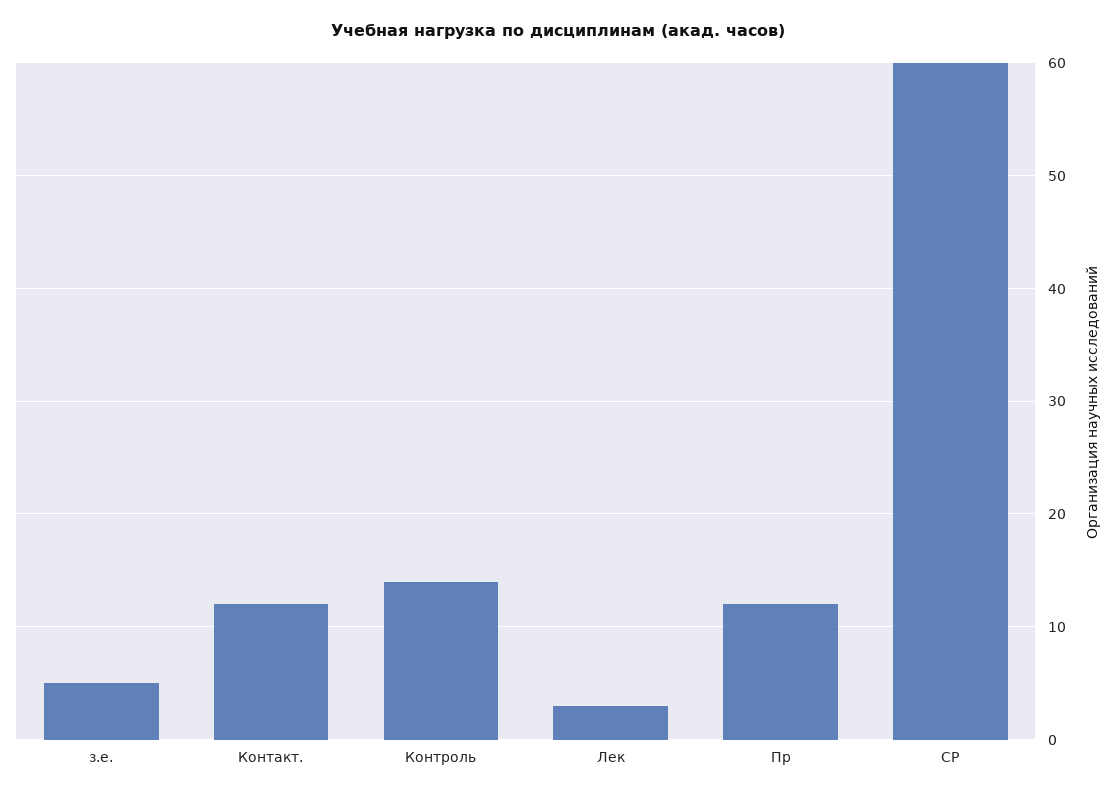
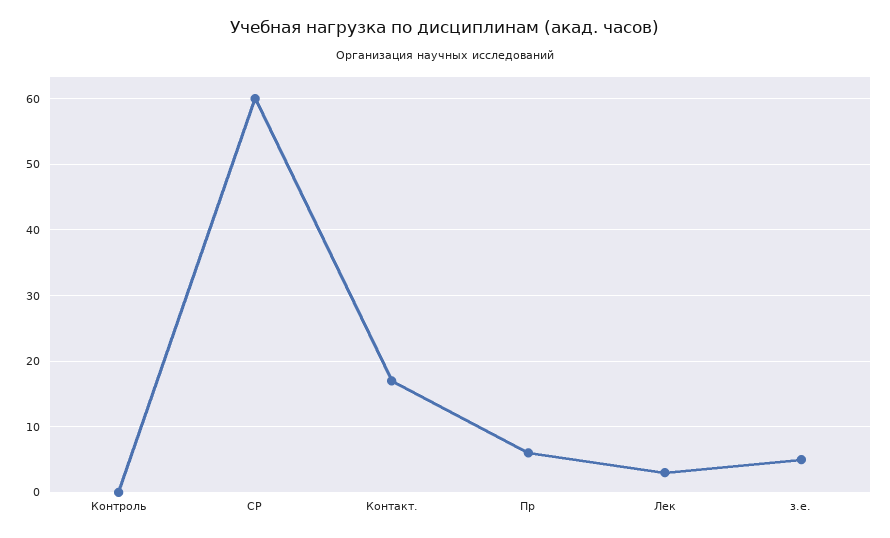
  {
    "з.е.": 5,
-   "Контакт.": 12,
+   "Контакт.": 17,
-   "Контроль": 14,
+   "Контроль": 0,
    "Лек": 3,
-   "Пр": 12,
+   "Пр": 6,
    "СР": 60
  }

